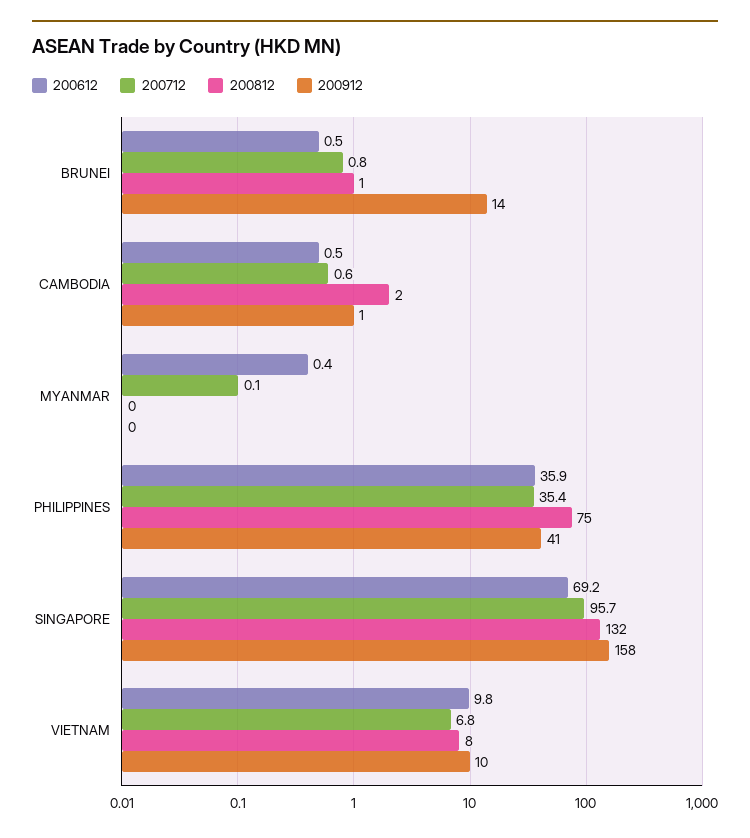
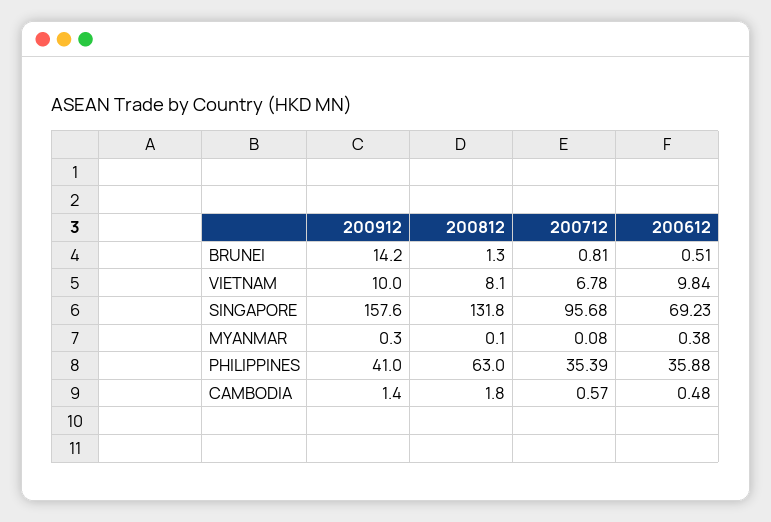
  {
    "200612": {
      "BRUNEI": 0.51,
      "CAMBODIA": 0.48,
      "MYANMAR": 0.38,
      "PHILIPPINES": 35.88,
      "SINGAPORE": 69.23,
      "VIETNAM": 9.84
    },
    "200712": {
      "BRUNEI": 0.81,
      "CAMBODIA": 0.57,
      "MYANMAR": 0.08,
      "PHILIPPINES": 35.39,
      "SINGAPORE": 95.68,
      "VIETNAM": 6.78
    },
    "200812": {
      "BRUNEI": 1.3,
      "CAMBODIA": 1.8,
      "MYANMAR": 0.1,
-     "PHILIPPINES": 75,
+     "PHILIPPINES": 63,
      "SINGAPORE": 131.8,
      "VIETNAM": 8.1
    },
    "200912": {
      "BRUNEI": 14.2,
      "CAMBODIA": 1.4,
      "MYANMAR": 0.3,
      "PHILIPPINES": 41,
      "SINGAPORE": 157.6,
      "VIETNAM": 10
    }
  }

